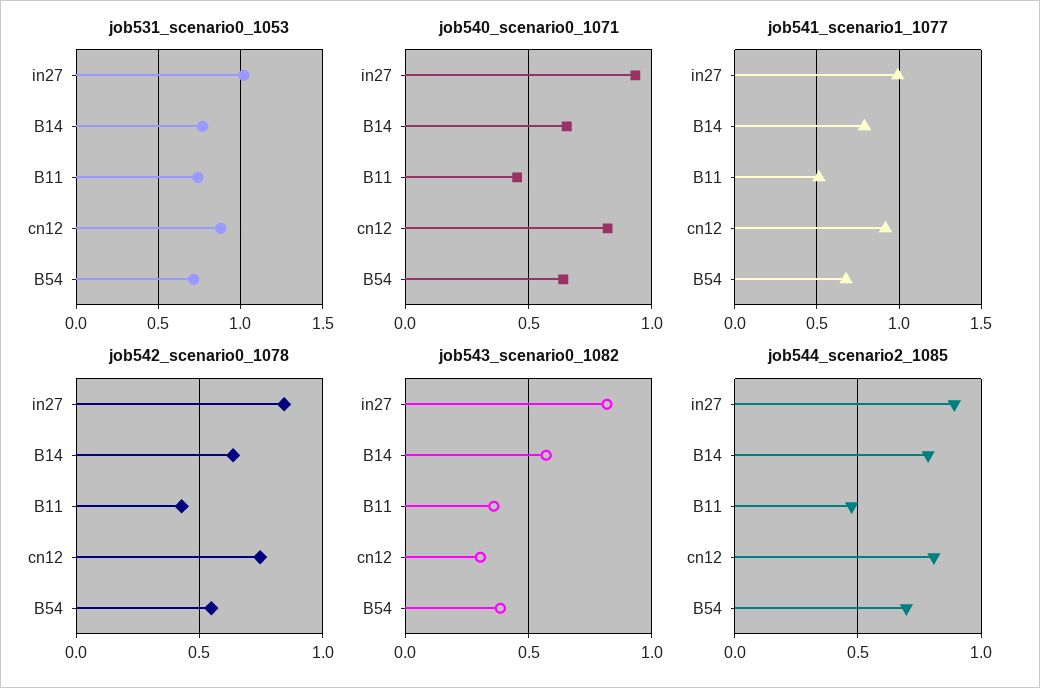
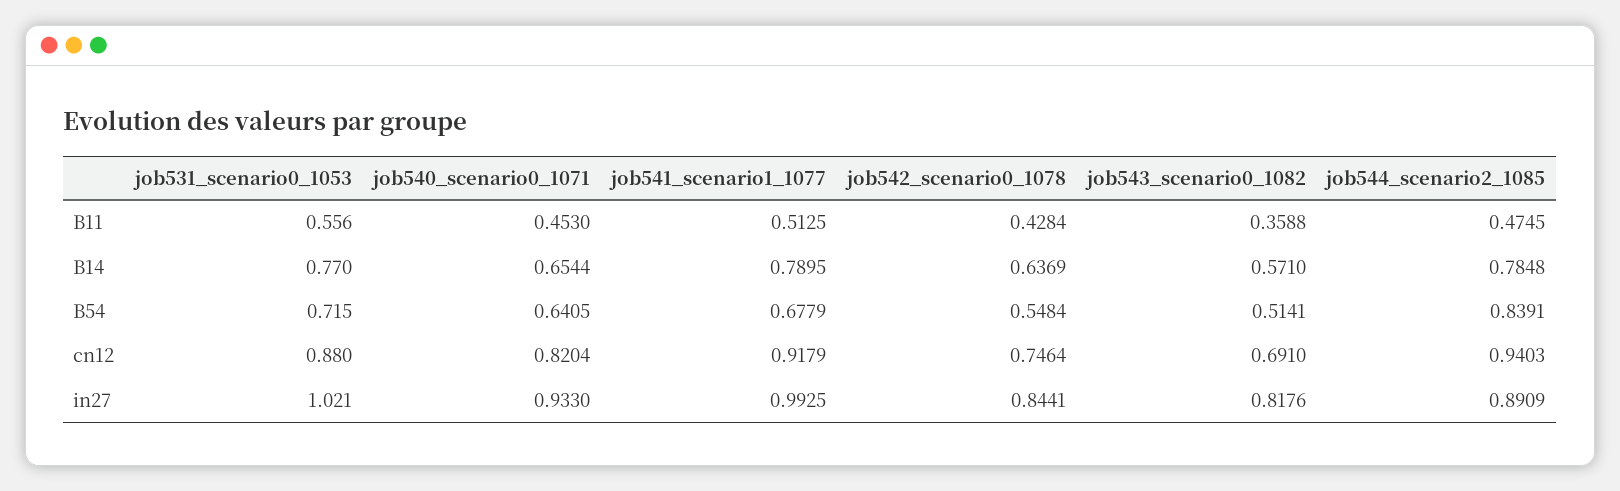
  {
    "job531_scenario0_1053": {
      "in27": 1.021,
      "B14": 0.77,
-     "B11": 0.75,
+     "B11": 0.556,
      "cn12": 0.88,
      "B54": 0.715
    },
    "job540_scenario0_1071": {
      "in27": 0.933,
      "B14": 0.6544,
      "B11": 0.453,
      "cn12": 0.8204,
      "B54": 0.6405
    },
    "job541_scenario1_1077": {
      "in27": 0.9925,
      "B14": 0.7895,
      "B11": 0.5125,
      "cn12": 0.9179,
      "B54": 0.6779
    },
    "job542_scenario0_1078": {
      "in27": 0.8441,
      "B14": 0.6369,
      "B11": 0.4284,
      "cn12": 0.7464,
      "B54": 0.5484
    },
    "job543_scenario0_1082": {
      "in27": 0.8176,
      "B14": 0.571,
      "B11": 0.3588,
-     "cn12": 0.3,
+     "cn12": 0.691,
-     "B54": 0.4
+     "B54": 0.5141
    },
    "job544_scenario2_1085": {
      "in27": 0.8909,
      "B14": 0.7848,
      "B11": 0.4745,
-     "cn12": 0.8,
+     "cn12": 0.9403,
-     "B54": 0.7
+     "B54": 0.8391
    }
  }

